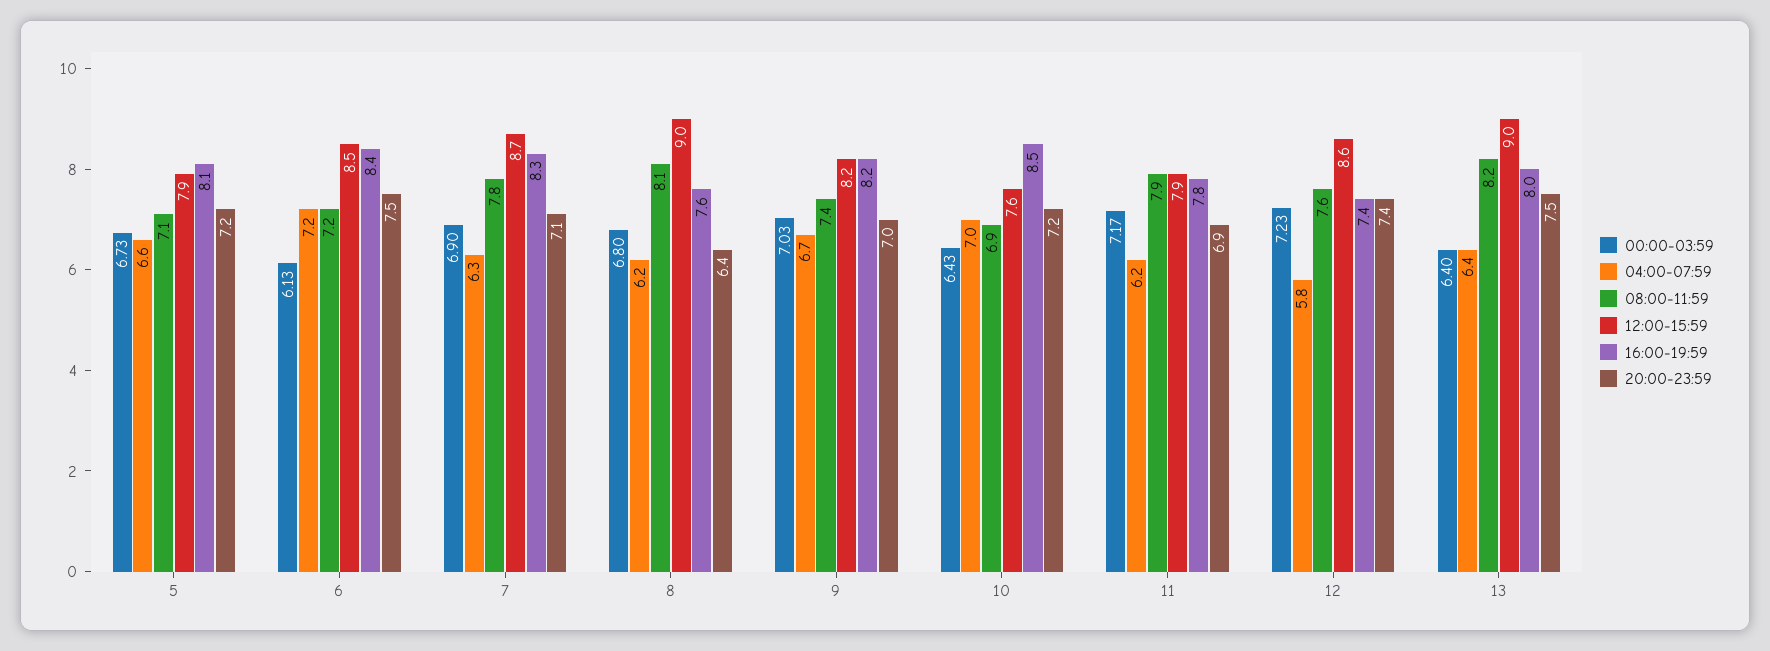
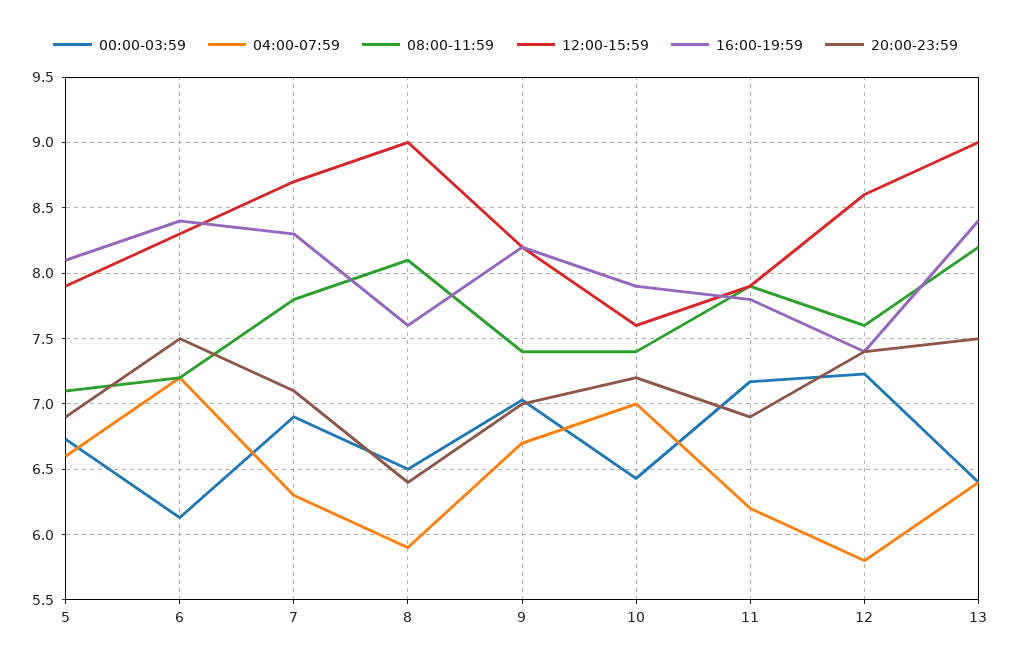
  {
    "00:00-03:59": {
      "5": 6.73,
      "6": 6.13,
      "7": 6.9,
-     "8": 6.8,
+     "8": 6.5,
      "9": 7.03,
      "10": 6.43,
      "11": 7.17,
      "12": 7.23,
      "13": 6.4
    },
    "04:00-07:59": {
      "5": 6.6,
      "6": 7.2,
      "7": 6.3,
-     "8": 6.2,
+     "8": 5.9,
      "9": 6.7,
      "10": 7,
      "11": 6.2,
      "12": 5.8,
      "13": 6.4
    },
    "08:00-11:59": {
      "5": 7.1,
      "6": 7.2,
      "7": 7.8,
      "8": 8.1,
      "9": 7.4,
-     "10": 6.9,
+     "10": 7.4,
      "11": 7.9,
      "12": 7.6,
      "13": 8.2
    },
    "12:00-15:59": {
      "5": 7.9,
-     "6": 8.5,
+     "6": 8.3,
      "7": 8.7,
      "8": 9,
      "9": 8.2,
      "10": 7.6,
      "11": 7.9,
      "12": 8.6,
      "13": 9
    },
    "16:00-19:59": {
      "5": 8.1,
      "6": 8.4,
      "7": 8.3,
      "8": 7.6,
      "9": 8.2,
-     "10": 8.5,
+     "10": 7.9,
      "11": 7.8,
      "12": 7.4,
-     "13": 8
+     "13": 8.4
    },
    "20:00-23:59": {
-     "5": 7.2,
+     "5": 6.9,
      "6": 7.5,
      "7": 7.1,
      "8": 6.4,
      "9": 7,
      "10": 7.2,
      "11": 6.9,
      "12": 7.4,
      "13": 7.5
    }
  }

